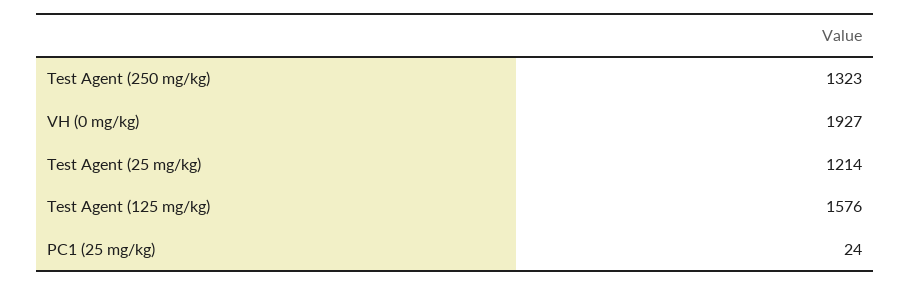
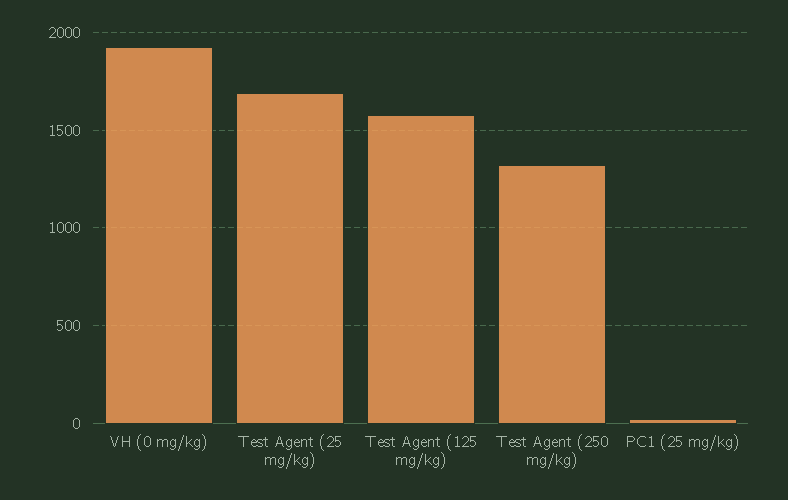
  {
    "Test Agent (250 mg/kg)": 1323,
    "VH (0 mg/kg)": 1927,
-   "Test Agent (25 mg/kg)": 1214,
+   "Test Agent (25 mg/kg)": 1700,
    "Test Agent (125 mg/kg)": 1576,
    "PC1 (25 mg/kg)": 24
  }

